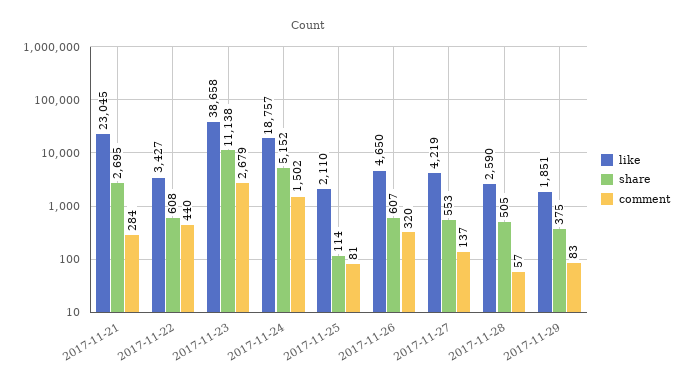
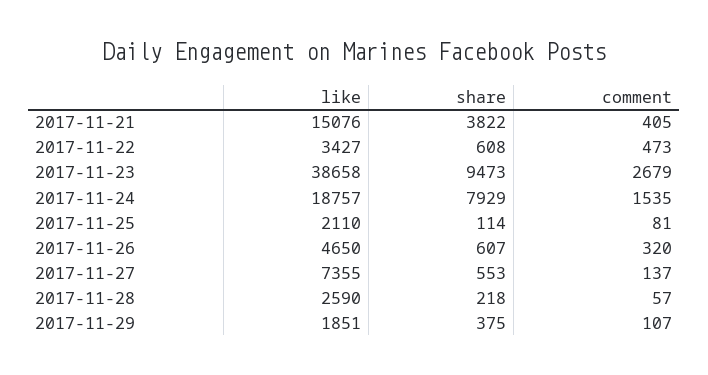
  {
    "like": {
-     "2017-11-21": 23045,
+     "2017-11-21": 15076,
      "2017-11-22": 3427,
      "2017-11-23": 38658,
      "2017-11-24": 18757,
      "2017-11-25": 2110,
      "2017-11-26": 4650,
-     "2017-11-27": 4219,
+     "2017-11-27": 7355,
      "2017-11-28": 2590,
      "2017-11-29": 1851
    },
    "share": {
-     "2017-11-21": 2695,
+     "2017-11-21": 3822,
      "2017-11-22": 608,
-     "2017-11-23": 11138,
+     "2017-11-23": 9473,
-     "2017-11-24": 5152,
+     "2017-11-24": 7929,
      "2017-11-25": 114,
      "2017-11-26": 607,
      "2017-11-27": 553,
-     "2017-11-28": 505,
+     "2017-11-28": 218,
      "2017-11-29": 375
    },
    "comment": {
-     "2017-11-21": 284,
+     "2017-11-21": 405,
-     "2017-11-22": 440,
+     "2017-11-22": 473,
      "2017-11-23": 2679,
-     "2017-11-24": 1502,
+     "2017-11-24": 1535,
      "2017-11-25": 81,
      "2017-11-26": 320,
      "2017-11-27": 137,
      "2017-11-28": 57,
-     "2017-11-29": 83
+     "2017-11-29": 107
    }
  }

